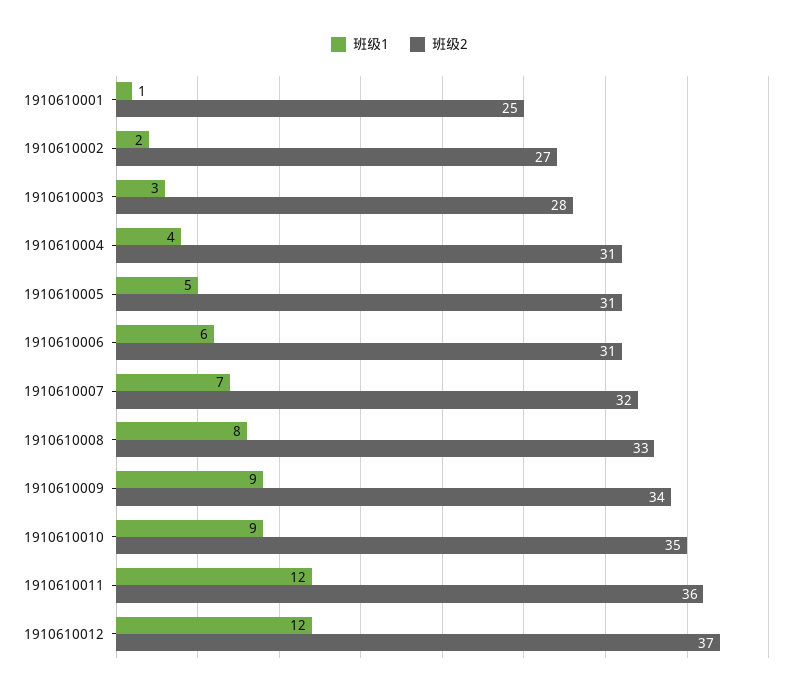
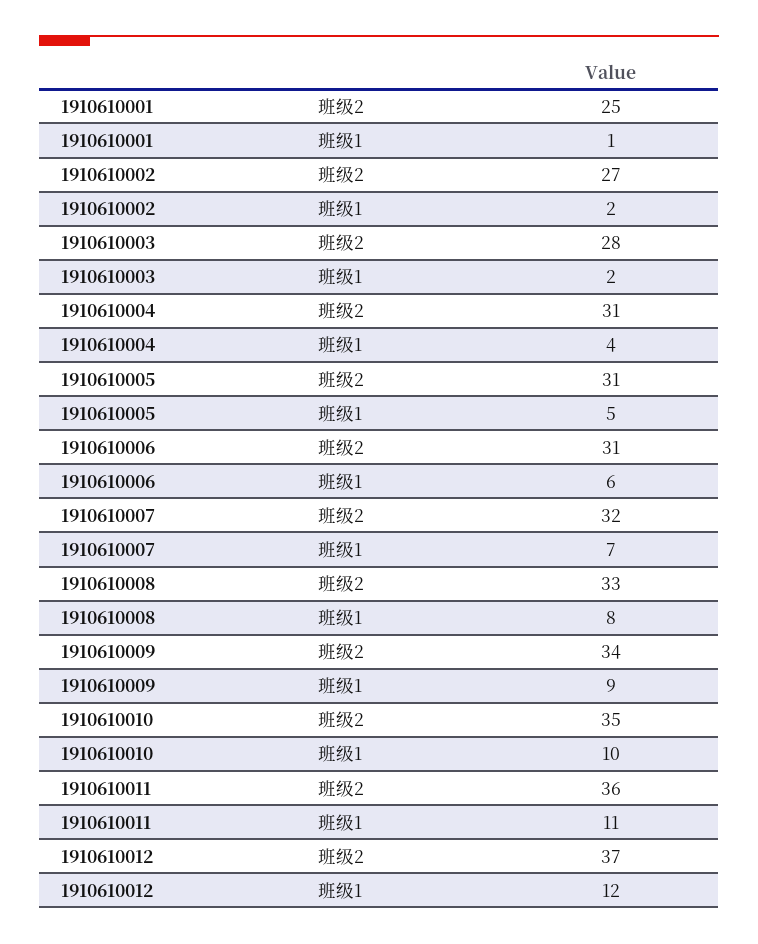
  {
    "班级1": {
      "1910610001": 1,
      "1910610002": 2,
-     "1910610003": 3,
+     "1910610003": 2,
      "1910610004": 4,
      "1910610005": 5,
      "1910610006": 6,
      "1910610007": 7,
      "1910610008": 8,
      "1910610009": 9,
-     "1910610010": 9,
+     "1910610010": 10,
-     "1910610011": 12,
+     "1910610011": 11,
      "1910610012": 12
    },
    "班级2": {
      "1910610001": 25,
      "1910610002": 27,
      "1910610003": 28,
      "1910610004": 31,
      "1910610005": 31,
      "1910610006": 31,
      "1910610007": 32,
      "1910610008": 33,
      "1910610009": 34,
      "1910610010": 35,
      "1910610011": 36,
      "1910610012": 37
    }
  }

